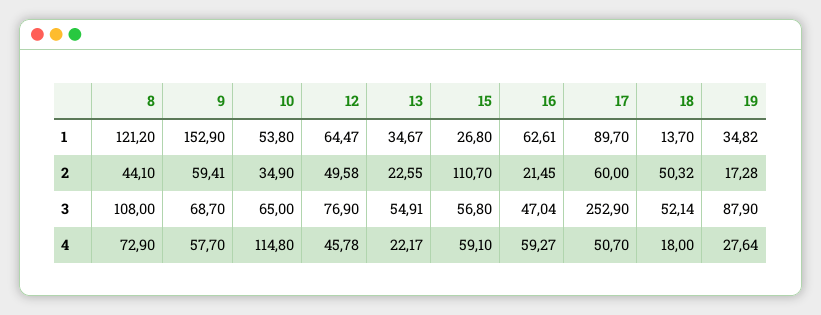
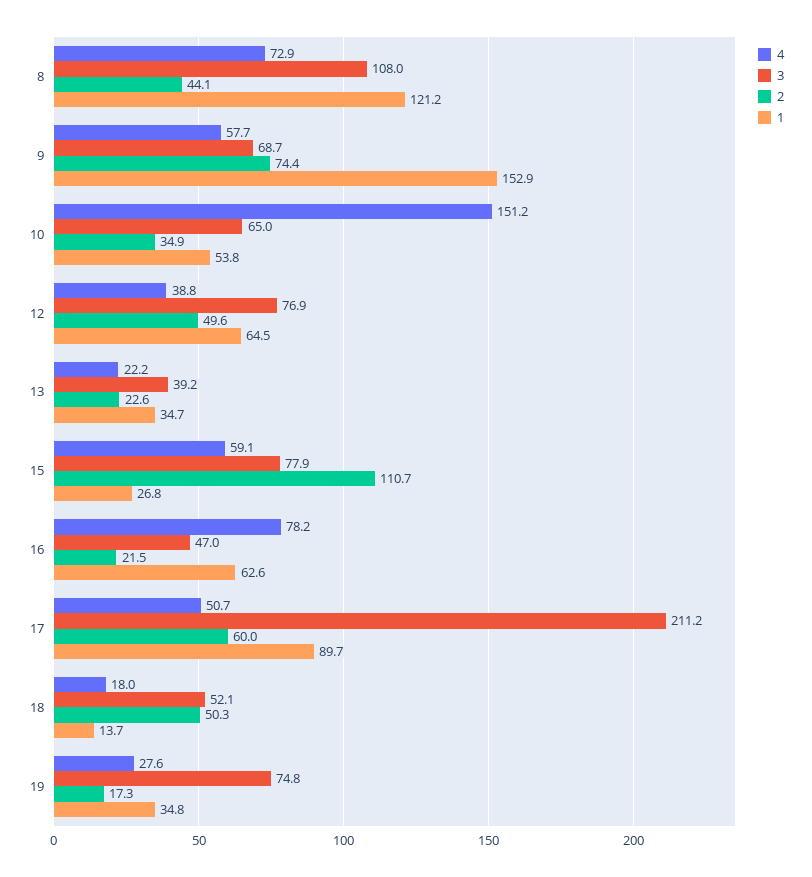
  {
    "1": {
      "8": 121.2,
      "9": 152.9,
      "10": 53.8,
      "12": 64.47,
      "13": 34.67,
      "15": 26.8,
      "16": 62.61,
      "17": 89.7,
      "18": 13.7,
      "19": 34.82
    },
    "2": {
      "8": 44.1,
-     "9": 59.41,
+     "9": 74.4,
      "10": 34.9,
      "12": 49.58,
      "13": 22.55,
      "15": 110.7,
      "16": 21.45,
      "17": 60,
      "18": 50.32,
      "19": 17.28
    },
    "3": {
      "8": 108,
      "9": 68.7,
      "10": 65,
      "12": 76.9,
-     "13": 54.91,
+     "13": 39.2,
-     "15": 56.8,
+     "15": 77.9,
      "16": 47.04,
-     "17": 252.9,
+     "17": 211.2,
      "18": 52.14,
-     "19": 87.9
+     "19": 74.8
    },
    "4": {
      "8": 72.9,
      "9": 57.7,
-     "10": 114.8,
+     "10": 151.2,
-     "12": 45.78,
+     "12": 38.8,
      "13": 22.17,
      "15": 59.1,
-     "16": 59.27,
+     "16": 78.2,
      "17": 50.7,
      "18": 18,
      "19": 27.64
    }
  }

